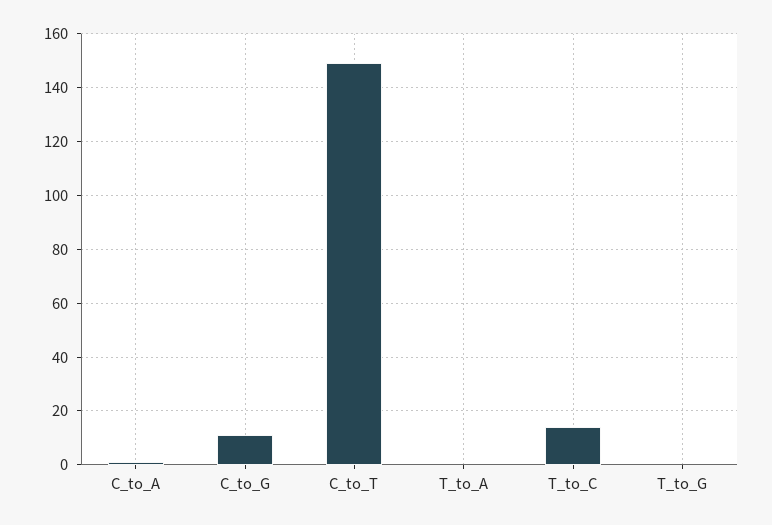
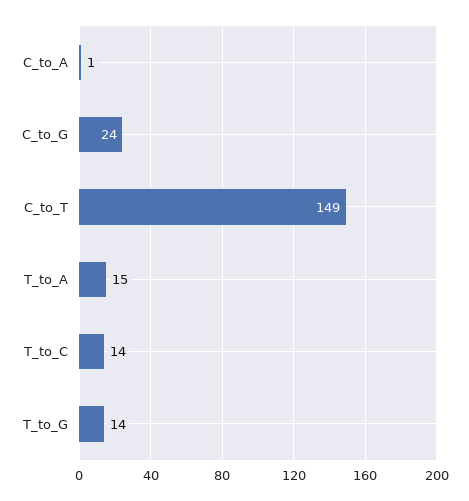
  {
    "C_to_A": 1,
-   "C_to_G": 10,
+   "C_to_G": 24,
    "C_to_T": 149,
-   "T_to_A": 0,
+   "T_to_A": 15,
    "T_to_C": 14,
-   "T_to_G": 0
+   "T_to_G": 14
  }

